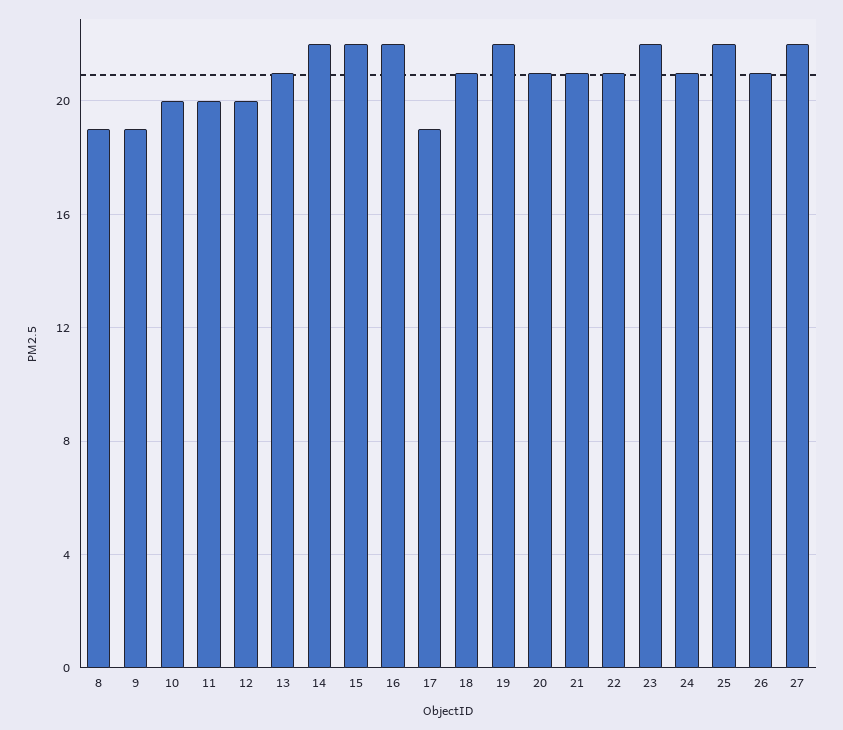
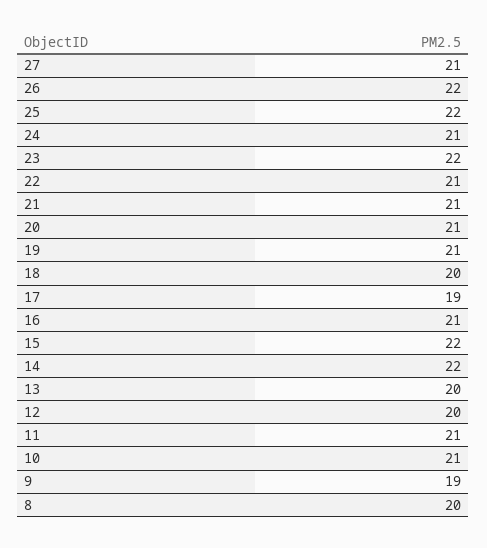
  {
-   "8": 19,
+   "8": 20,
    "9": 19,
-   "10": 20,
+   "10": 21,
-   "11": 20,
+   "11": 21,
    "12": 20,
-   "13": 21,
+   "13": 20,
    "14": 22,
    "15": 22,
-   "16": 22,
+   "16": 21,
    "17": 19,
-   "18": 21,
+   "18": 20,
-   "19": 22,
+   "19": 21,
    "20": 21,
    "21": 21,
    "22": 21,
    "23": 22,
    "24": 21,
    "25": 22,
-   "26": 21,
+   "26": 22,
-   "27": 22
+   "27": 21
  }

